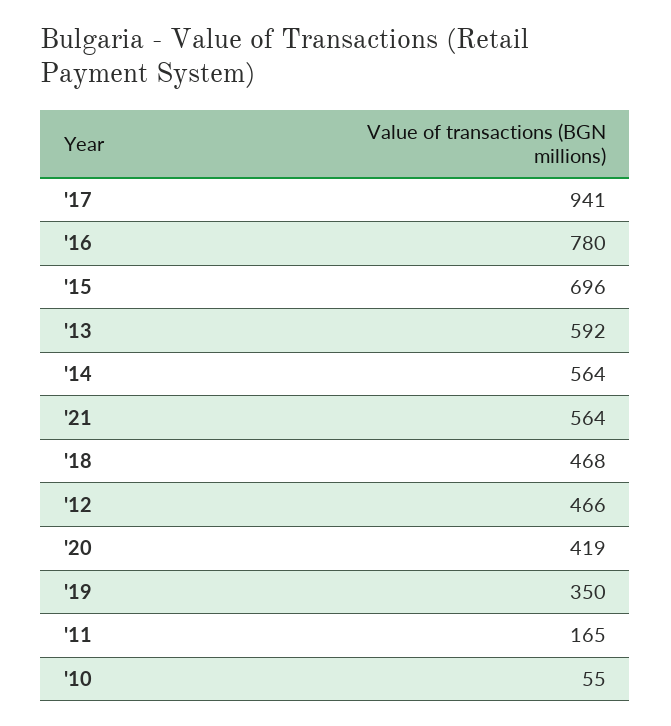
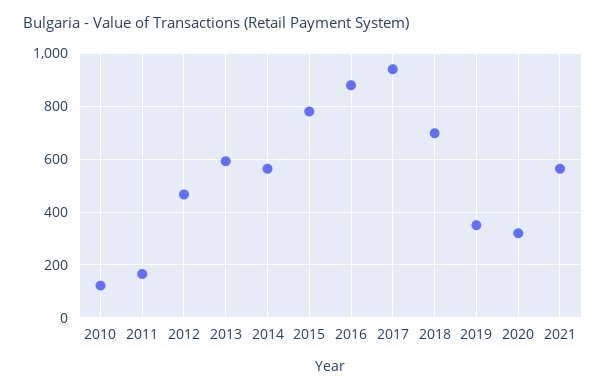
  {
    "'17": 941,
-   "'16": 780,
+   "'16": 875,
-   "'15": 696,
+   "'15": 775,
    "'13": 592,
    "'14": 564,
    "'21": 564,
-   "'18": 468,
+   "'18": 700,
    "'12": 466,
-   "'20": 419,
+   "'20": 325,
    "'19": 350,
    "'11": 165,
-   "'10": 55
+   "'10": 125
  }

